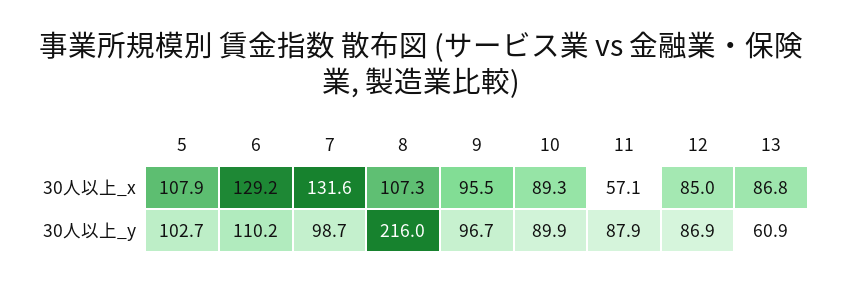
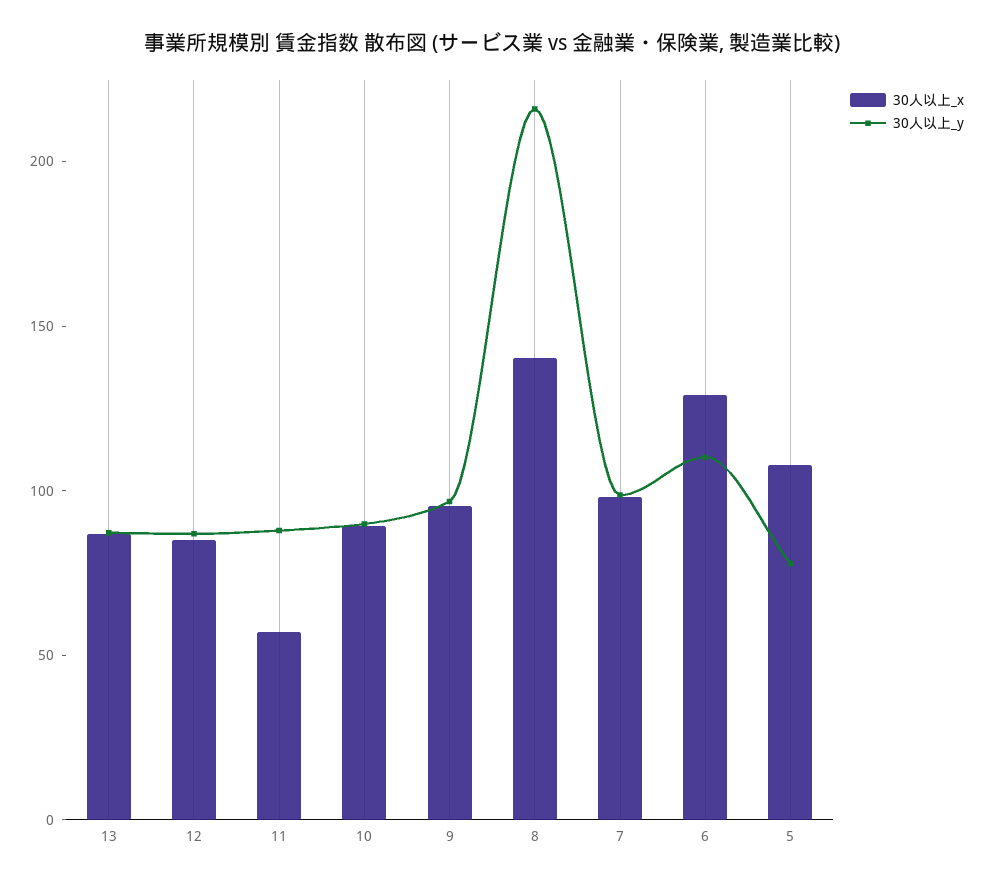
  {
    "30人以上_x": {
      "5": 107.9,
      "6": 129.2,
-     "7": 131.6,
+     "7": 100,
-     "8": 107.3,
+     "8": 140,
      "9": 95.5,
      "10": 89.3,
      "11": 57.1,
      "12": 85,
      "13": 86.8
    },
    "30人以上_y": {
-     "5": 102.7,
+     "5": 80,
      "6": 110.2,
      "7": 98.7,
      "8": 216,
      "9": 96.7,
      "10": 89.9,
      "11": 87.9,
      "12": 86.9,
-     "13": 60.9
+     "13": 90
    }
  }

